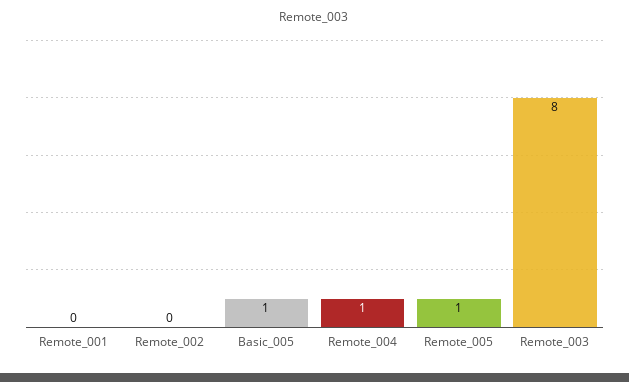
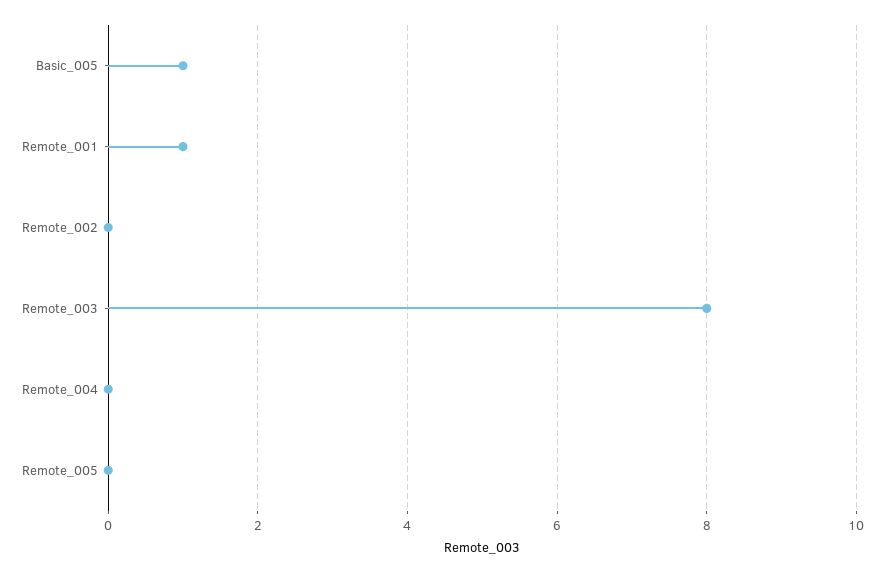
  {
-   "Remote_001": 0,
+   "Remote_001": 1,
    "Remote_002": 0,
    "Basic_005": 1,
-   "Remote_004": 1,
+   "Remote_004": 0,
-   "Remote_005": 1,
+   "Remote_005": 0,
    "Remote_003": 8
  }

